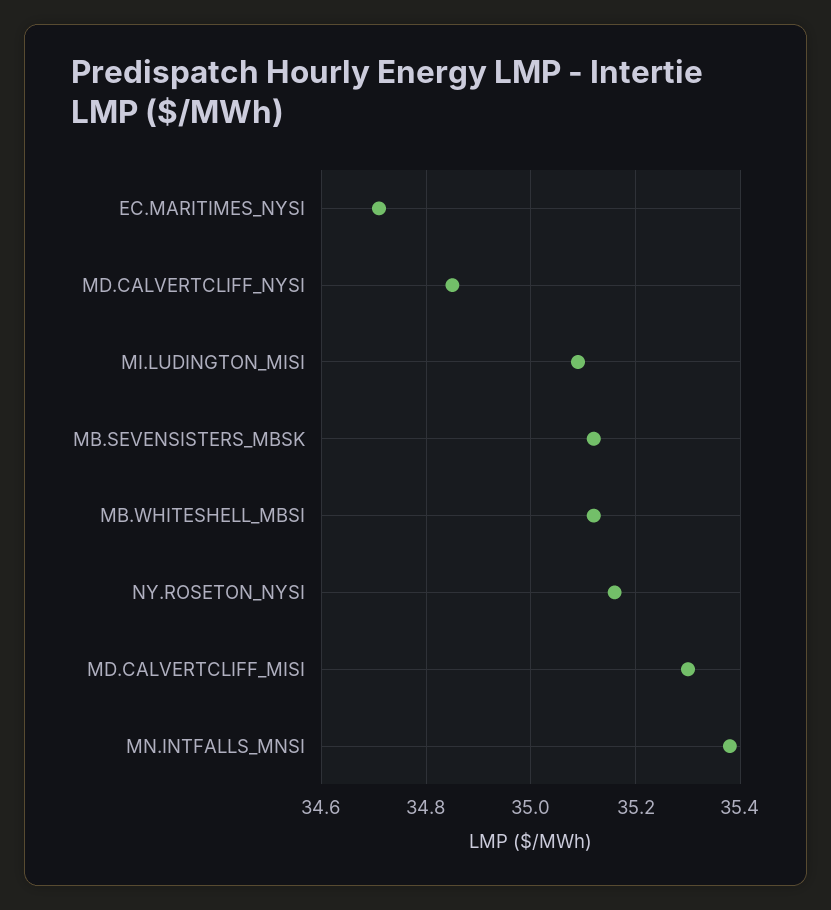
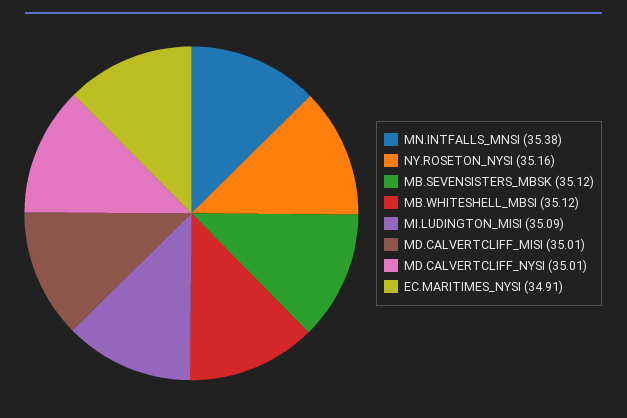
  {
-   "EC.MARITIMES_NYSI": 34.7,
+   "EC.MARITIMES_NYSI": 34.91,
-   "MD.CALVERTCLIFF_NYSI": 34.85,
+   "MD.CALVERTCLIFF_NYSI": 35.01,
    "MI.LUDINGTON_MISI": 35.09,
    "MB.SEVENSISTERS_MBSK": 35.12,
    "MB.WHITESHELL_MBSI": 35.12,
    "NY.ROSETON_NYSI": 35.16,
-   "MD.CALVERTCLIFF_MISI": 35.3,
+   "MD.CALVERTCLIFF_MISI": 35.01,
    "MN.INTFALLS_MNSI": 35.38
  }

